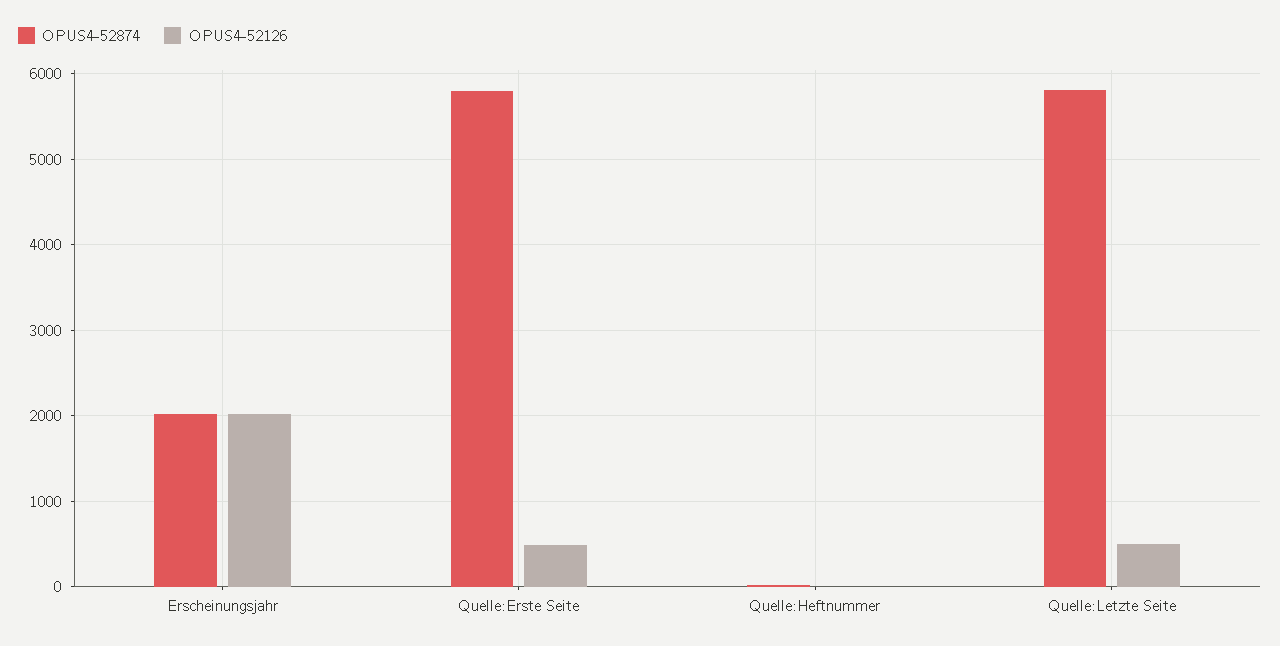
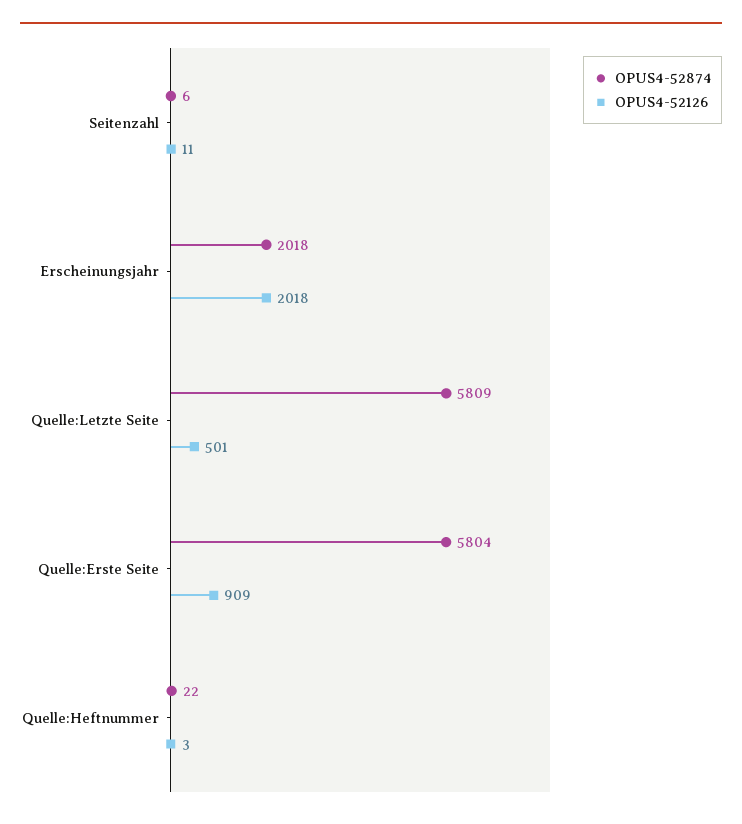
  {
    "OPUS4-52874": {
      "Erscheinungsjahr": 2018,
      "Quelle:Erste Seite": 5804,
      "Quelle:Heftnummer": 22,
-     "Quelle:Letzte Seite": 5809
+     "Quelle:Letzte Seite": 5809,
+     "Seitenzahl": 6
    },
    "OPUS4-52126": {
      "Erscheinungsjahr": 2018,
-     "Quelle:Erste Seite": 500,
+     "Quelle:Erste Seite": 909,
      "Quelle:Heftnummer": 3,
-     "Quelle:Letzte Seite": 501
+     "Quelle:Letzte Seite": 501,
+     "Seitenzahl": 11
    }
  }

